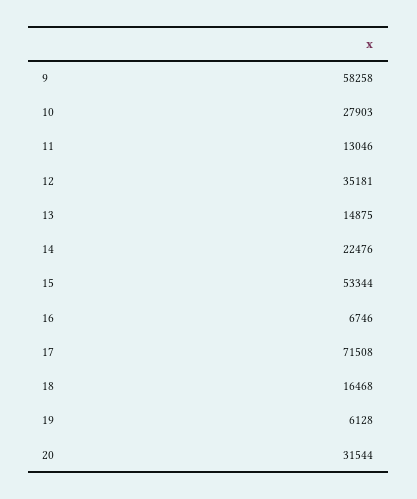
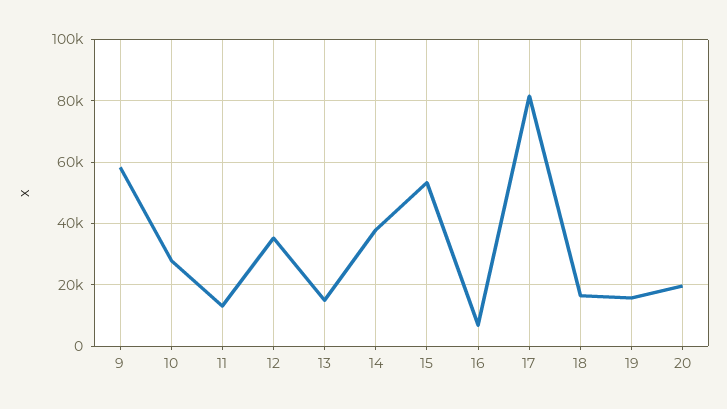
  {
    "9": 58258,
    "10": 27903,
    "11": 13046,
    "12": 35181,
    "13": 14875,
-   "14": 22476,
+   "14": 38000,
    "15": 53344,
    "16": 6746,
-   "17": 71508,
+   "17": 82000,
    "18": 16468,
-   "19": 6128,
+   "19": 16000,
-   "20": 31544
+   "20": 20000
  }

